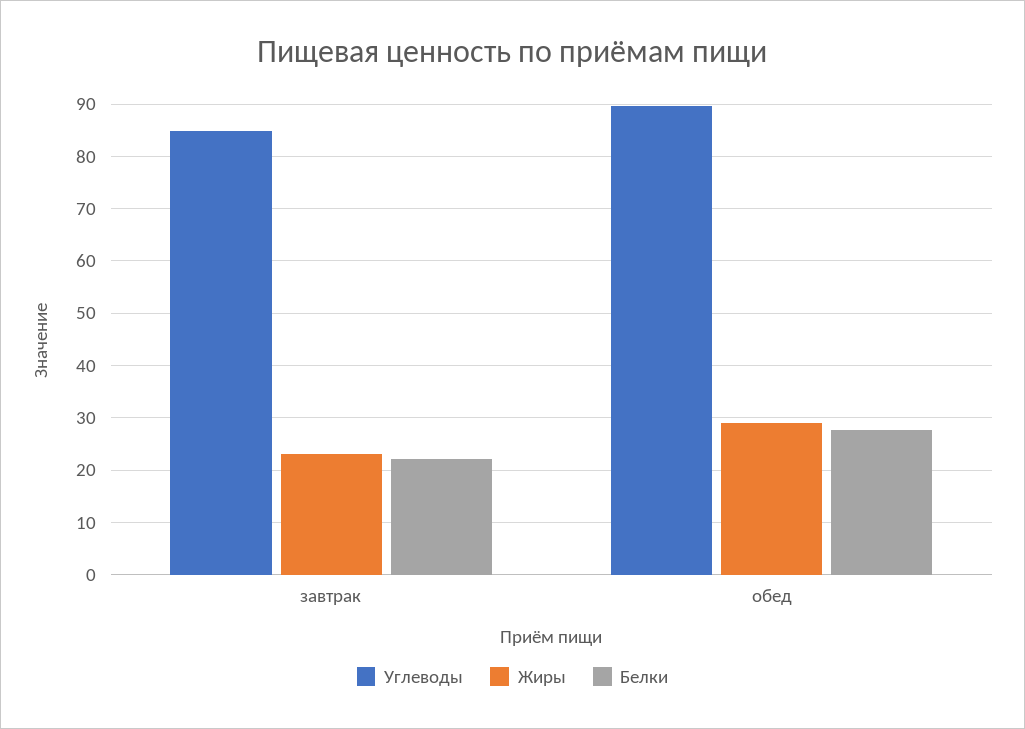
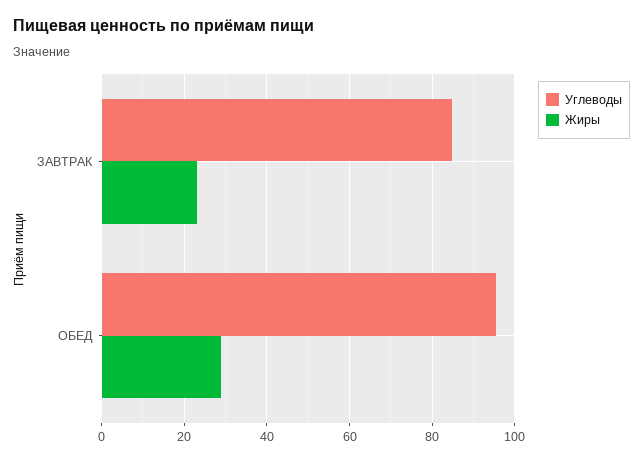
  {
    "Углеводы": {
      "завтрак": 84,
-     "обед": 90
+     "обед": 96
    },
    "Жиры": {
      "завтрак": 24,
      "обед": 30
-   },
+   }
-   "Белки": {
-     "завтрак": 22,
-     "обед": 28
-   }
  }

